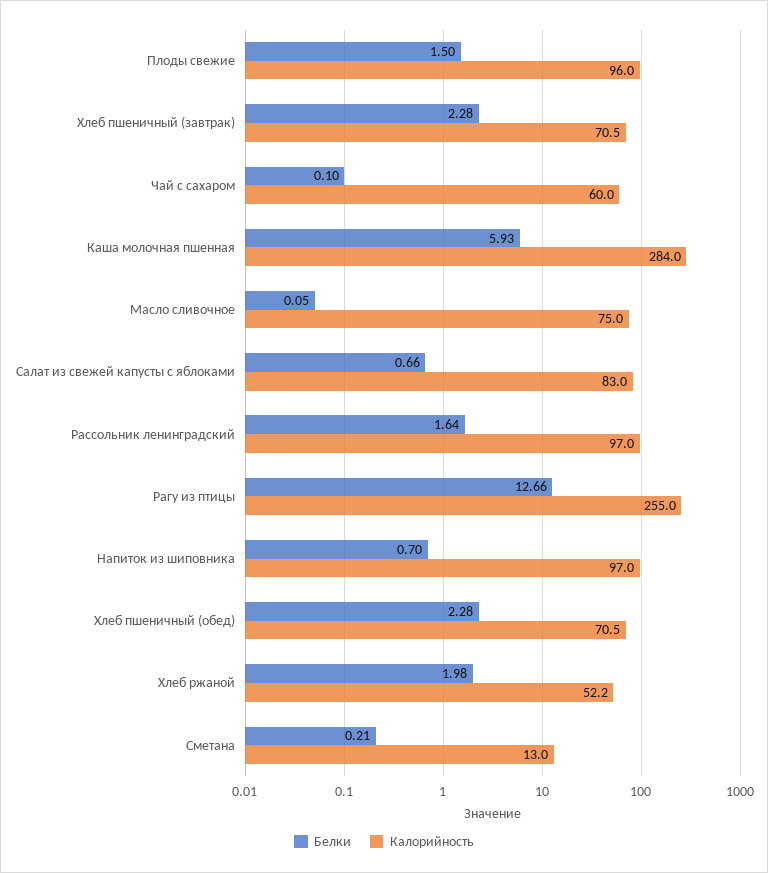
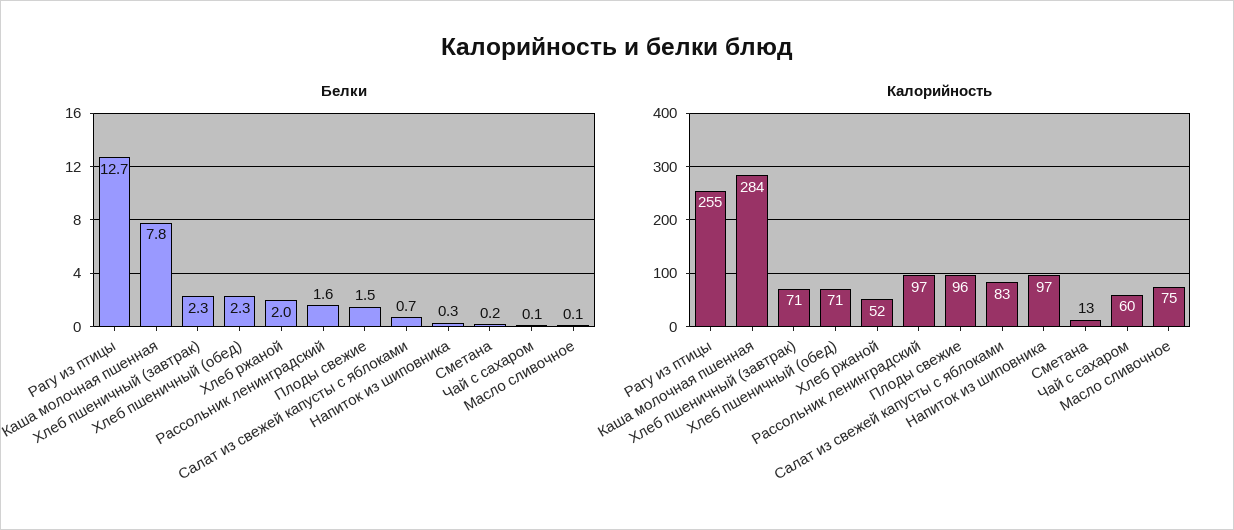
  {
    "Белки": {
      "Плоды свежие": 1.5,
      "Хлеб пшеничный (завтрак)": 2.28,
      "Чай с сахаром": 0.1,
-     "Каша молочная пшенная": 5.93,
+     "Каша молочная пшенная": 7.8,
      "Масло сливочное": 0.05,
      "Салат из свежей капусты с яблоками": 0.66,
      "Рассольник ленинградский": 1.64,
      "Рагу из птицы": 12.66,
-     "Напиток из шиповника": 0.7,
+     "Напиток из шиповника": 0.3,
      "Хлеб пшеничный (обед)": 2.28,
      "Хлеб ржаной": 1.98,
      "Сметана": 0.21
    },
    "Калорийность": {
      "Плоды свежие": 96,
      "Хлеб пшеничный (завтрак)": 70.5,
      "Чай с сахаром": 60,
      "Каша молочная пшенная": 284,
      "Масло сливочное": 75,
      "Салат из свежей капусты с яблоками": 83,
      "Рассольник ленинградский": 97,
      "Рагу из птицы": 255,
      "Напиток из шиповника": 97,
      "Хлеб пшеничный (обед)": 70.5,
      "Хлеб ржаной": 52.2,
      "Сметана": 13
    }
  }

